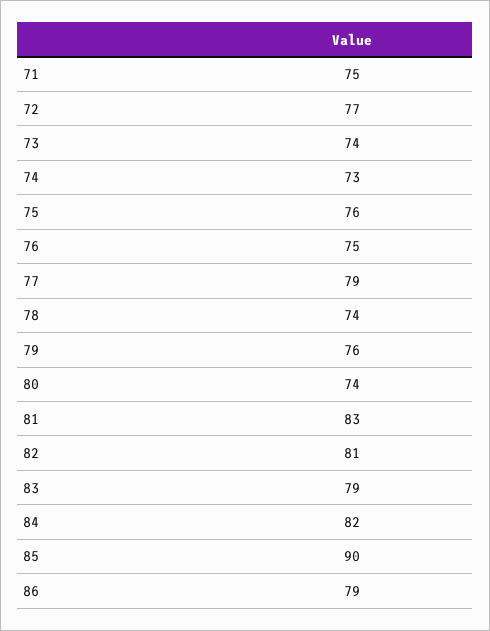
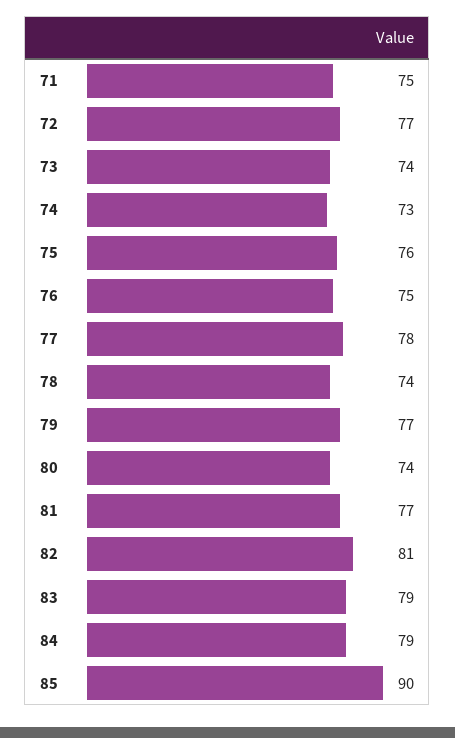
  {
    "71": 75,
    "72": 77,
    "73": 74,
    "74": 73,
    "75": 76,
    "76": 75,
-   "77": 79,
+   "77": 78,
    "78": 74,
-   "79": 76,
+   "79": 77,
    "80": 74,
-   "81": 83,
+   "81": 77,
    "82": 81,
    "83": 79,
-   "84": 82,
+   "84": 79,
-   "85": 90,
+   "85": 90
-   "86": 79
  }

